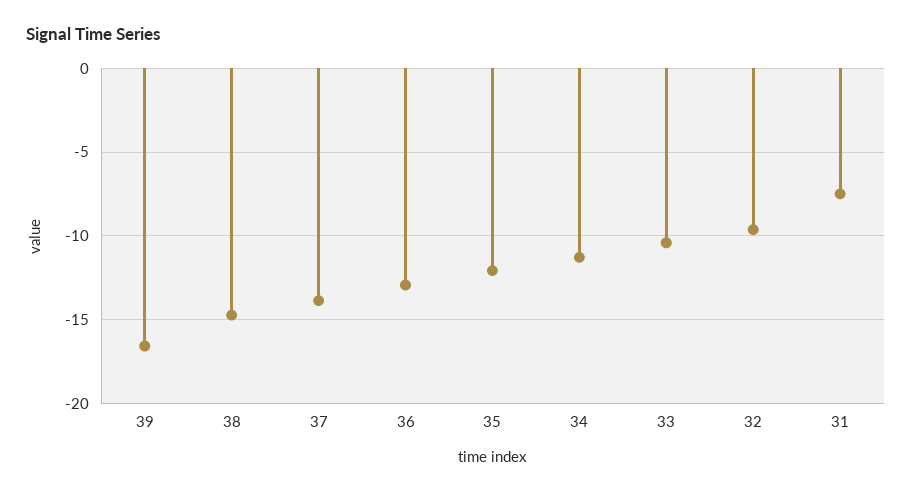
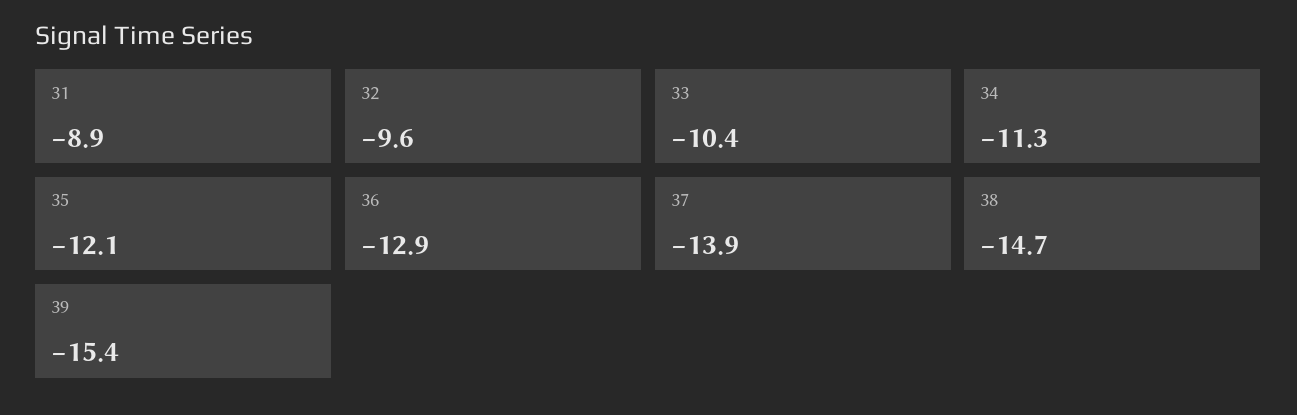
  {
-   "39": -16.5,
+   "39": -15.4,
    "38": -14.7,
    "37": -13.9,
    "36": -12.9,
    "35": -12.1,
    "34": -11.3,
    "33": -10.4,
    "32": -9.6,
-   "31": -7.5
+   "31": -8.9
  }

